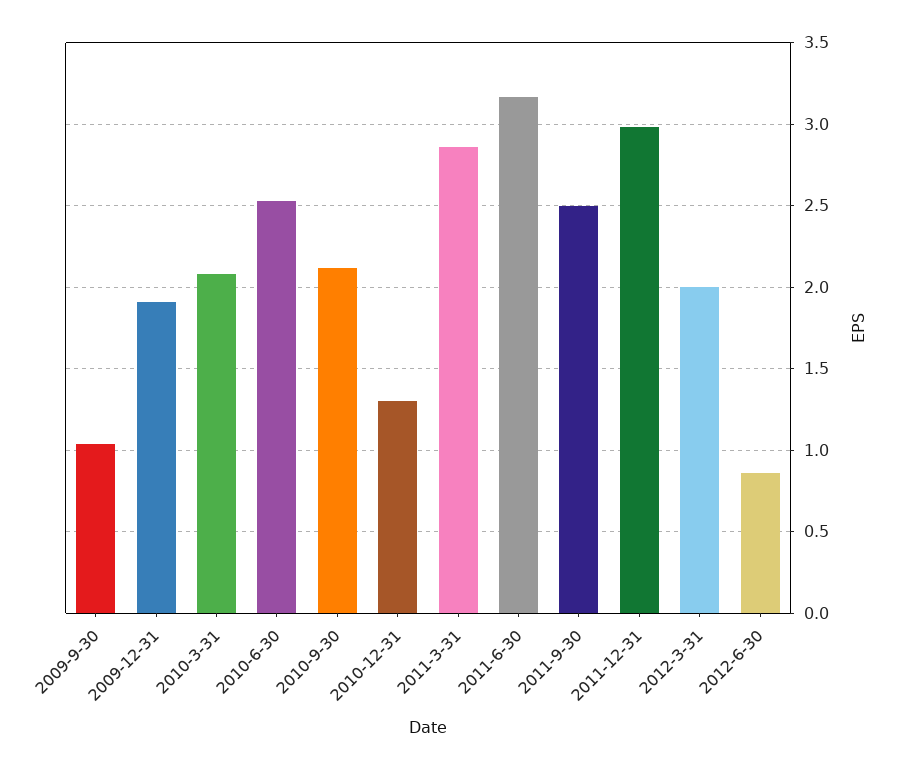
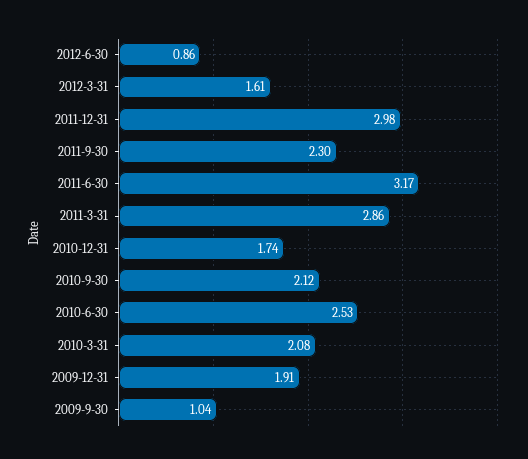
  {
    "2009-9-30": 1.04,
    "2009-12-31": 1.91,
    "2010-3-31": 2.08,
    "2010-6-30": 2.53,
    "2010-9-30": 2.12,
-   "2010-12-31": 1.3,
+   "2010-12-31": 1.74,
    "2011-3-31": 2.86,
    "2011-6-30": 3.17,
-   "2011-9-30": 2.5,
+   "2011-9-30": 2.3,
    "2011-12-31": 2.98,
-   "2012-3-31": 2,
+   "2012-3-31": 1.61,
    "2012-6-30": 0.86
  }

